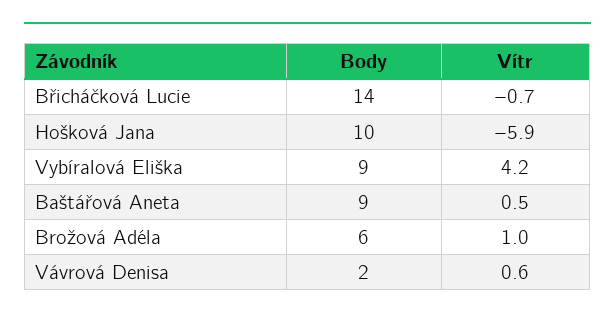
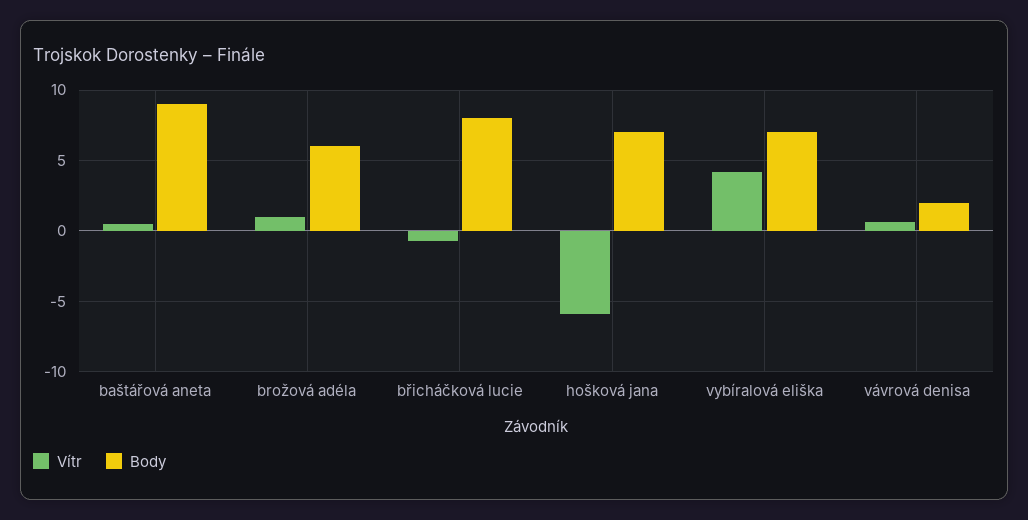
  {
    "Body": {
-     "Břicháčková Lucie": 14,
+     "Břicháčková Lucie": 8,
-     "Hošková Jana": 10,
+     "Hošková Jana": 7,
-     "Vybíralová Eliška": 9,
+     "Vybíralová Eliška": 7,
      "Baštářová Aneta": 9,
      "Brožová Adéla": 6,
      "Vávrová Denisa": 2
    },
    "Vítr": {
      "Břicháčková Lucie": -0.7,
      "Hošková Jana": -5.9,
      "Vybíralová Eliška": 4.2,
      "Baštářová Aneta": 0.5,
      "Brožová Adéla": 1,
      "Vávrová Denisa": 0.6
    }
  }

